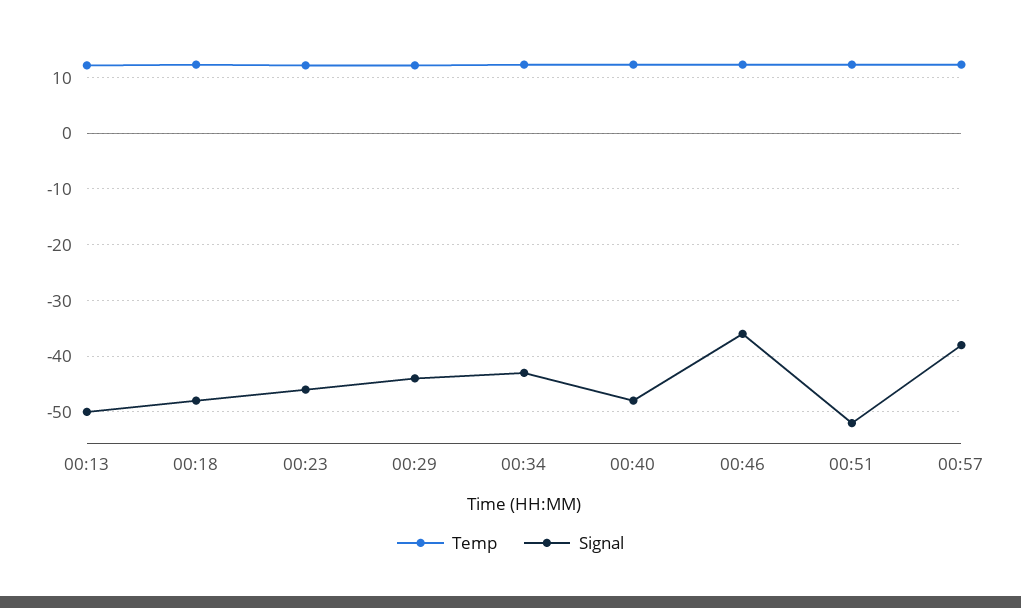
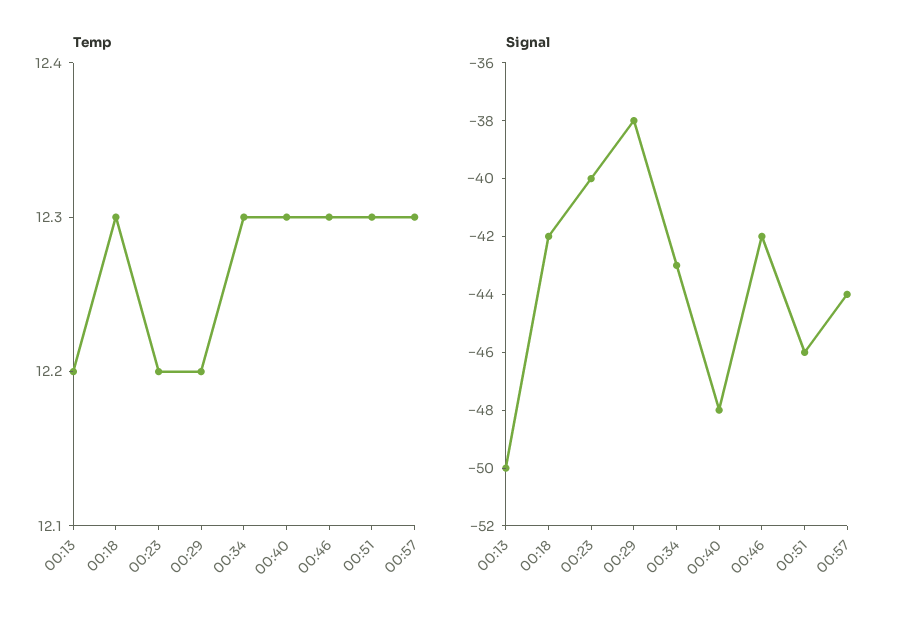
  {
    "Temp": {
      "00:13": 12.2,
      "00:18": 12.3,
      "00:23": 12.2,
      "00:29": 12.2,
      "00:34": 12.3,
      "00:40": 12.3,
      "00:46": 12.3,
      "00:51": 12.3,
      "00:57": 12.3
    },
    "Signal": {
      "00:13": -50,
-     "00:18": -48,
+     "00:18": -42,
-     "00:23": -46,
+     "00:23": -40,
-     "00:29": -44,
+     "00:29": -38,
      "00:34": -43,
      "00:40": -48,
-     "00:46": -36,
+     "00:46": -42,
-     "00:51": -52,
+     "00:51": -46,
-     "00:57": -38
+     "00:57": -44
    }
  }

